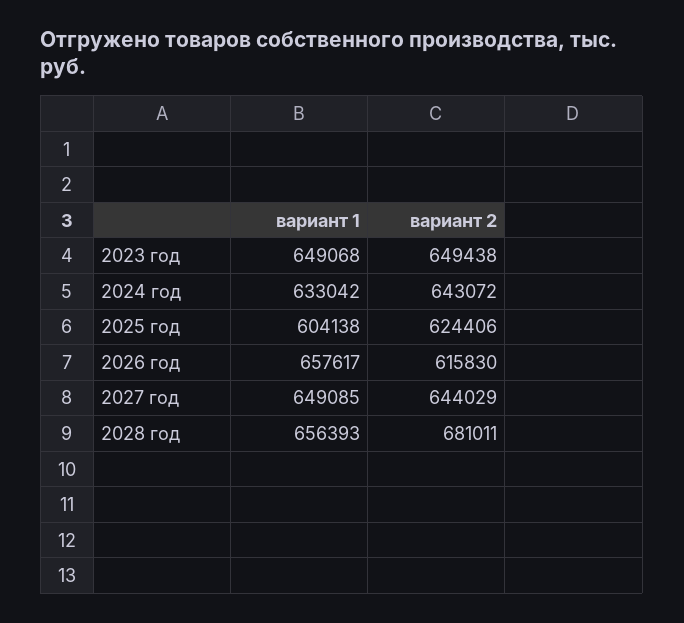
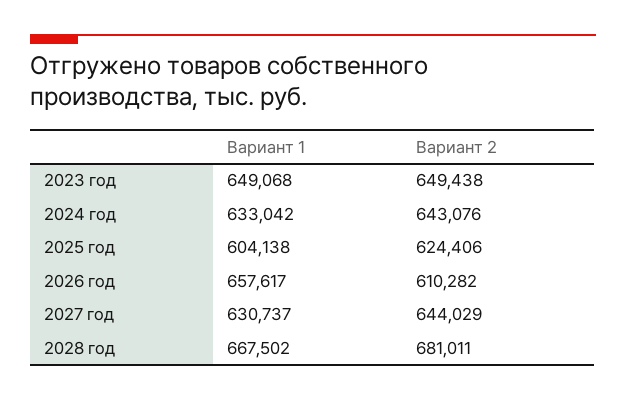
  {
    "вариант 1": {
      "2023 год": 649068,
      "2024 год": 633042,
      "2025 год": 604138,
      "2026 год": 657617,
-     "2027 год": 649085,
+     "2027 год": 630737,
-     "2028 год": 656393
+     "2028 год": 667502
    },
    "вариант 2": {
      "2023 год": 649438,
-     "2024 год": 643072,
+     "2024 год": 643076,
      "2025 год": 624406,
-     "2026 год": 615830,
+     "2026 год": 610282,
      "2027 год": 644029,
      "2028 год": 681011
    }
  }

